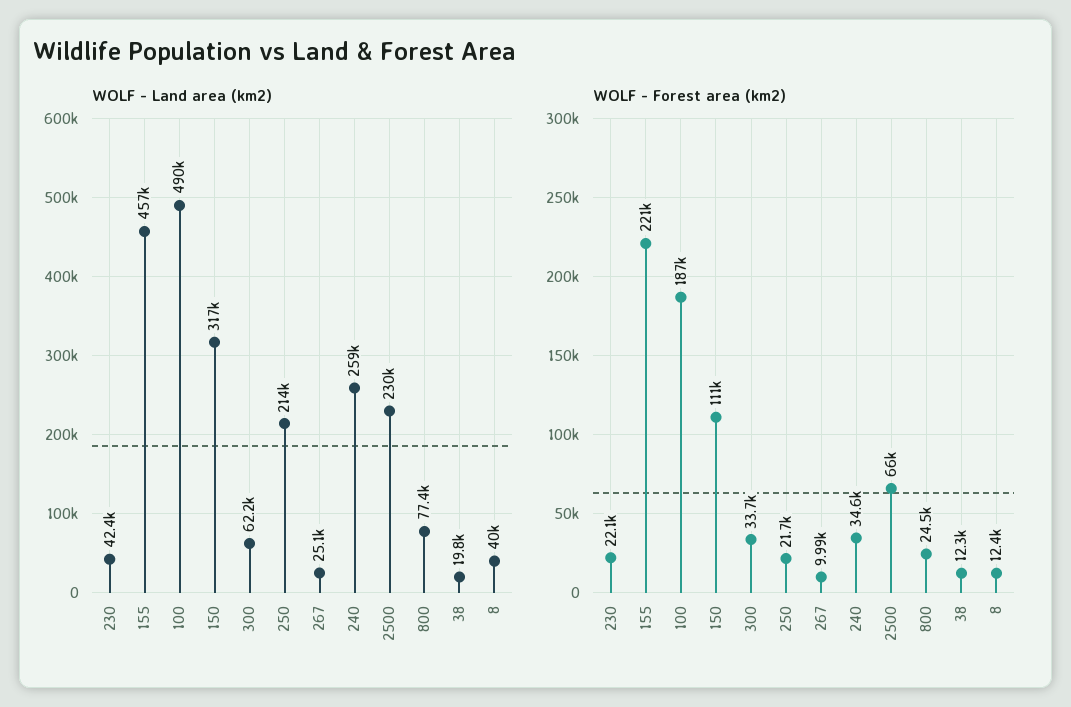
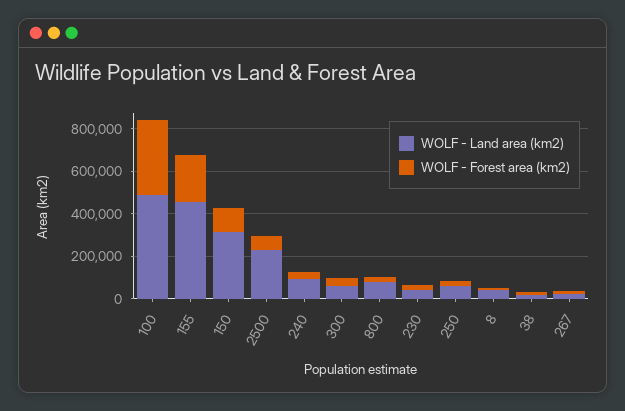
  {
    "WOLF - Land area (km2)": {
      "230": 42400,
      "155": 457000,
      "100": 490000,
      "150": 317000,
      "300": 62200,
-     "250": 214000,
+     "250": 50000,
      "267": 25100,
-     "240": 259000,
+     "240": 100000,
      "2500": 230000,
      "800": 77400,
      "38": 19800,
      "8": 40000
    },
    "WOLF - Forest area (km2)": {
      "230": 22100,
      "155": 221000,
-     "100": 187000,
+     "100": 350000,
      "150": 111000,
      "300": 33700,
      "250": 21700,
      "267": 9990,
      "240": 34600,
      "2500": 66000,
      "800": 24500,
      "38": 12300,
      "8": 12400
    }
  }

